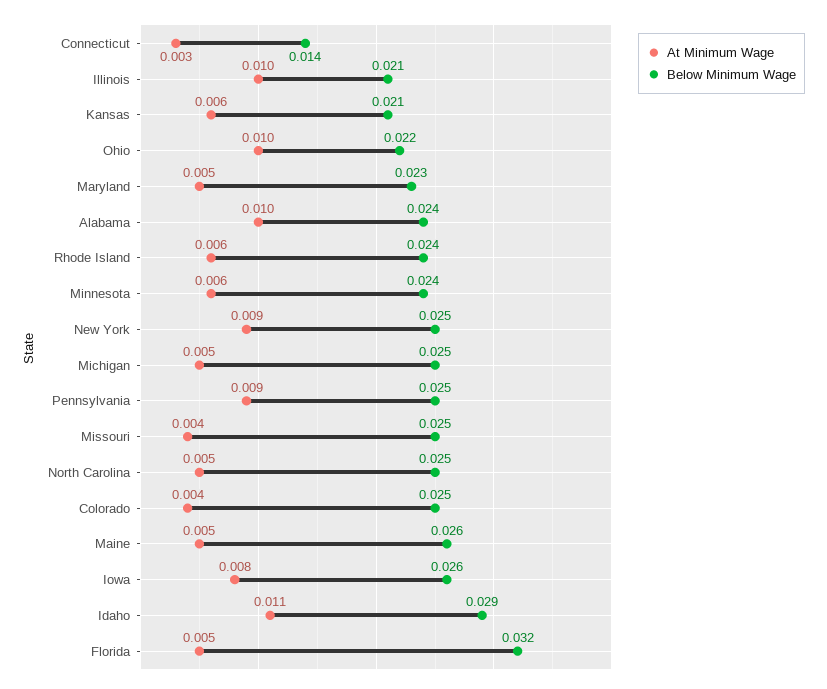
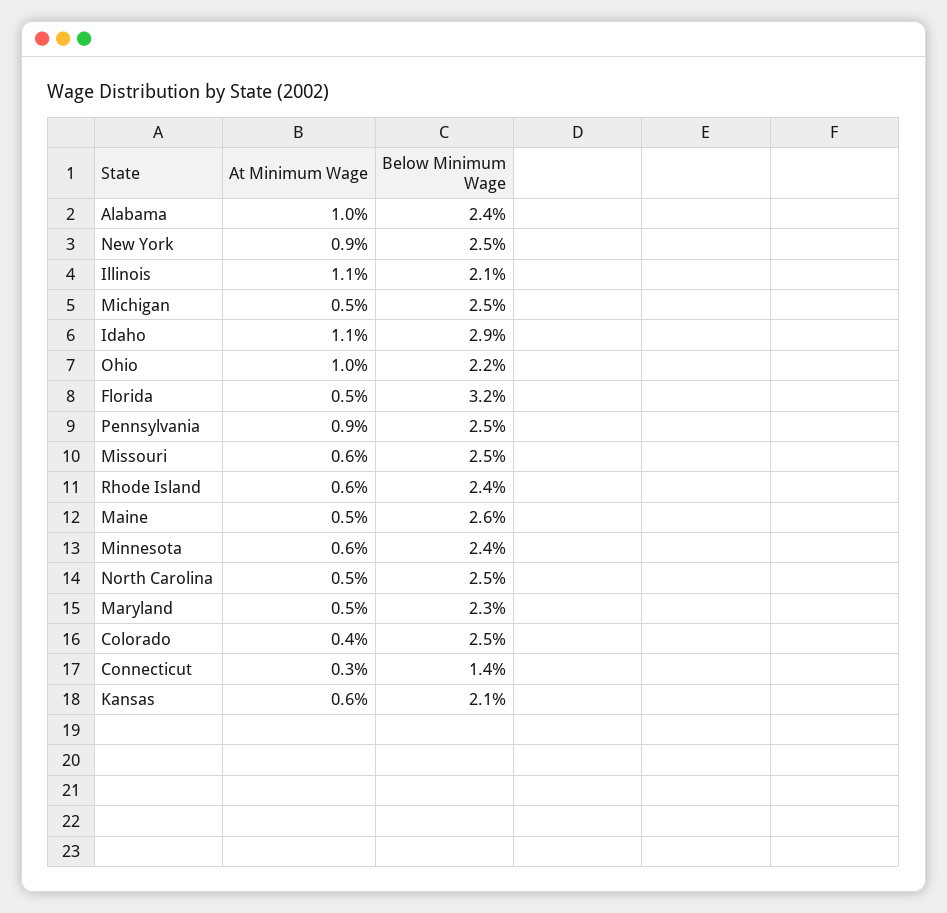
  {
    "At Minimum Wage": {
      "Connecticut": 0.003,
-     "Illinois": 0.01,
+     "Illinois": 0.011,
      "Kansas": 0.006,
      "Ohio": 0.01,
      "Maryland": 0.005,
      "Alabama": 0.01,
      "Rhode Island": 0.006,
      "Minnesota": 0.006,
      "New York": 0.009,
      "Michigan": 0.005,
      "Pennsylvania": 0.009,
-     "Missouri": 0.004,
+     "Missouri": 0.006,
      "North Carolina": 0.005,
      "Colorado": 0.004,
      "Maine": 0.005,
-     "Iowa": 0.008,
      "Idaho": 0.011,
      "Florida": 0.005
    },
    "Below Minimum Wage": {
      "Connecticut": 0.014,
      "Illinois": 0.021,
      "Kansas": 0.021,
      "Ohio": 0.022,
      "Maryland": 0.023,
      "Alabama": 0.024,
      "Rhode Island": 0.024,
      "Minnesota": 0.024,
      "New York": 0.025,
      "Michigan": 0.025,
      "Pennsylvania": 0.025,
      "Missouri": 0.025,
      "North Carolina": 0.025,
      "Colorado": 0.025,
      "Maine": 0.026,
-     "Iowa": 0.026,
      "Idaho": 0.029,
      "Florida": 0.032
    }
  }

